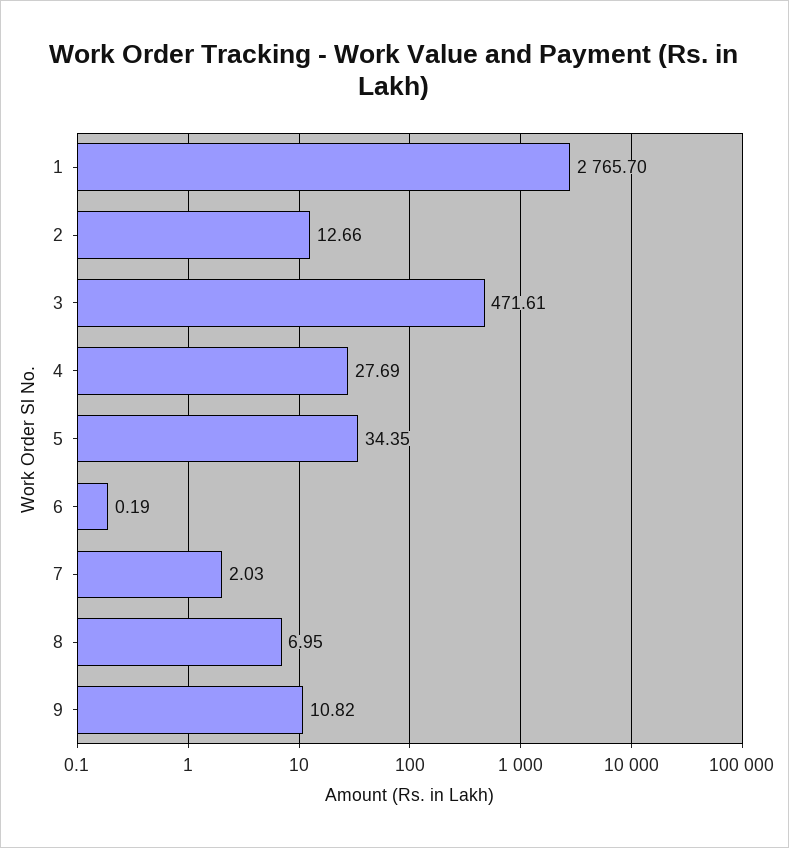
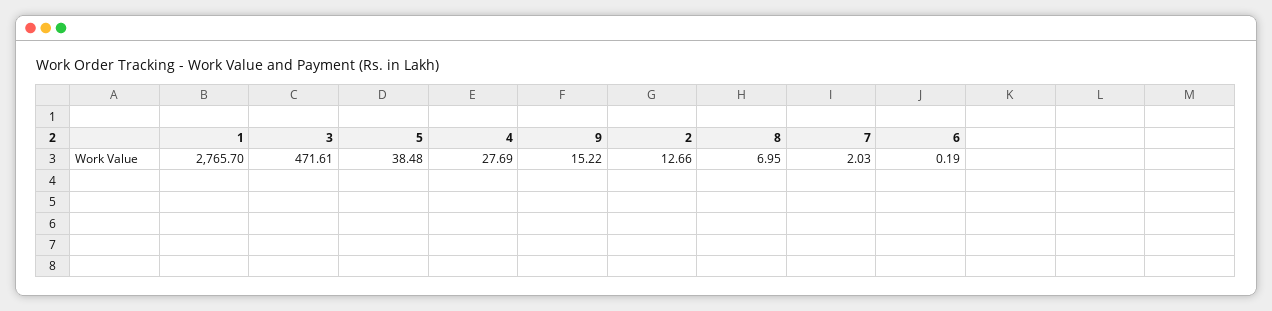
  {
    "1": 2765.7,
    "2": 12.66,
    "3": 471.61,
    "4": 27.69,
-   "5": 34.35,
+   "5": 38.48,
    "6": 0.19,
    "7": 2.03,
    "8": 6.95,
-   "9": 10.82
+   "9": 15.22
  }

